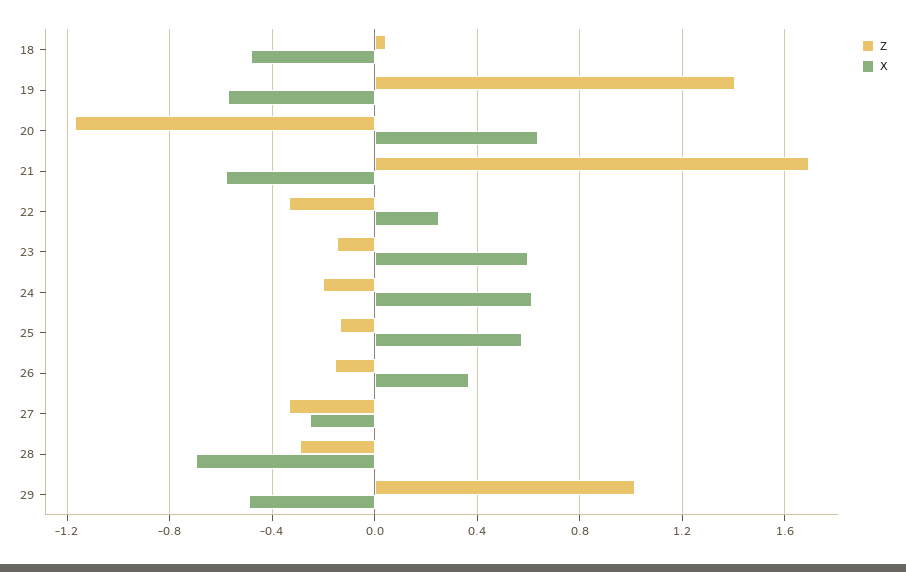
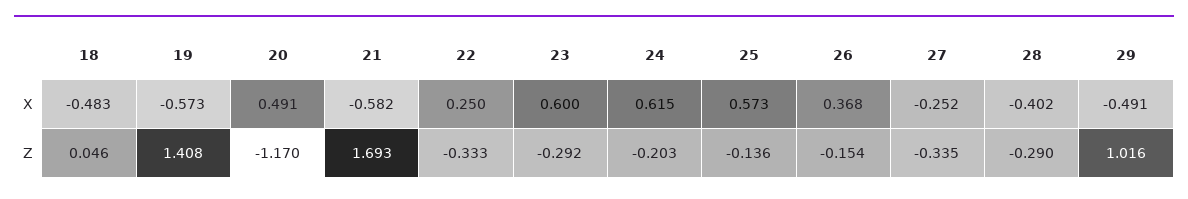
  {
    "Z": {
      "18": 0.046,
      "19": 1.408,
      "20": -1.17,
      "21": 1.693,
      "22": -0.333,
-     "23": -0.15,
+     "23": -0.292,
      "24": -0.203,
      "25": -0.136,
      "26": -0.154,
      "27": -0.335,
      "28": -0.29,
      "29": 1.016
    },
    "X": {
      "18": -0.483,
      "19": -0.573,
-     "20": 0.65,
+     "20": 0.491,
      "21": -0.582,
      "22": 0.25,
      "23": 0.6,
      "24": 0.615,
      "25": 0.573,
      "26": 0.368,
      "27": -0.252,
-     "28": -0.7,
+     "28": -0.402,
      "29": -0.491
    }
  }

